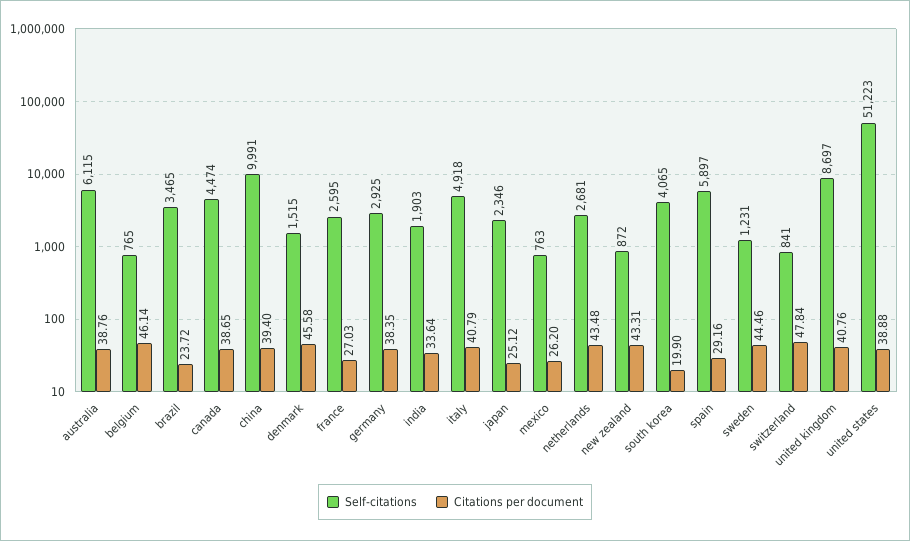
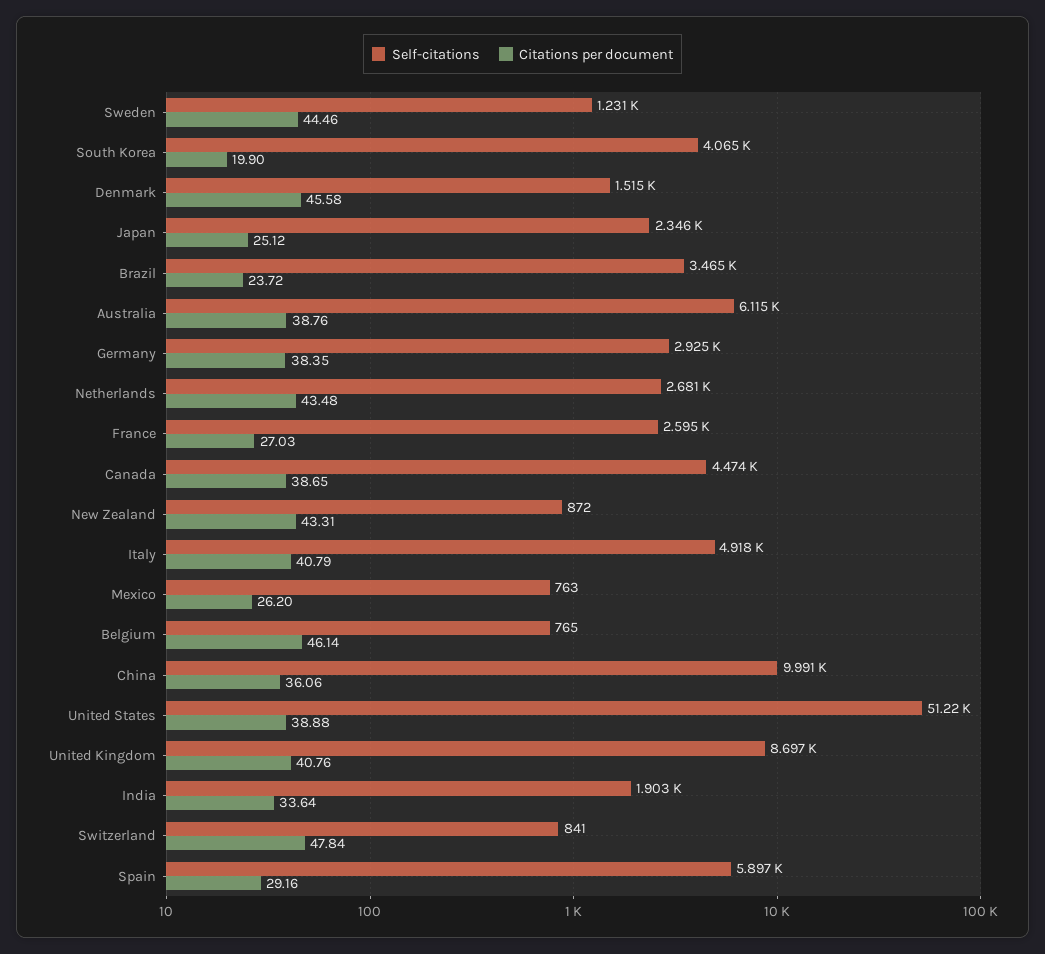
  {
    "Self-citations": {
      "australia": 6115,
      "belgium": 765,
      "brazil": 3465,
      "canada": 4474,
      "china": 9991,
      "denmark": 1515,
      "france": 2595,
      "germany": 2925,
      "india": 1903,
      "italy": 4918,
      "japan": 2346,
      "mexico": 763,
      "netherlands": 2681,
      "new zealand": 872,
      "south korea": 4065,
      "spain": 5897,
      "sweden": 1231,
      "switzerland": 841,
      "united kingdom": 8697,
      "united states": 51223
    },
    "Citations per document": {
      "australia": 38.76,
      "belgium": 46.14,
      "brazil": 23.72,
      "canada": 38.65,
-     "china": 39.4,
+     "china": 36.06,
      "denmark": 45.58,
      "france": 27.03,
      "germany": 38.35,
      "india": 33.64,
      "italy": 40.79,
      "japan": 25.12,
      "mexico": 26.2,
      "netherlands": 43.48,
      "new zealand": 43.31,
      "south korea": 19.9,
      "spain": 29.16,
      "sweden": 44.46,
      "switzerland": 47.84,
      "united kingdom": 40.76,
      "united states": 38.88
    }
  }

